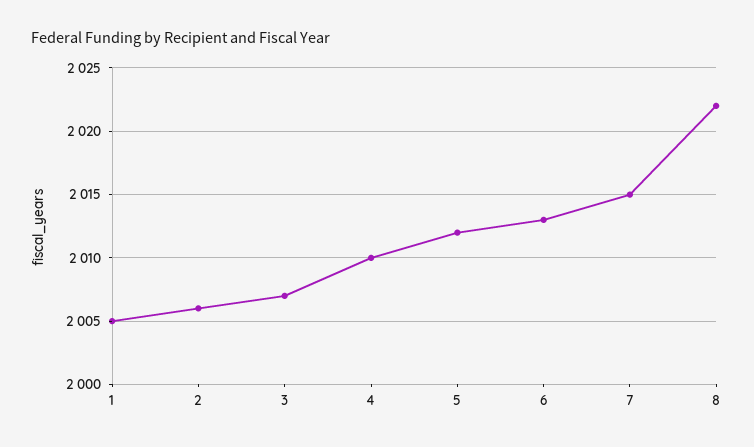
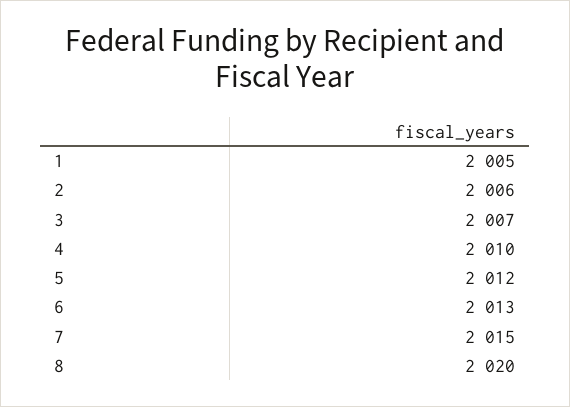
  {
    "1": 2005,
    "2": 2006,
    "3": 2007,
    "4": 2010,
    "5": 2012,
    "6": 2013,
    "7": 2015,
-   "8": 2022
+   "8": 2020
  }

